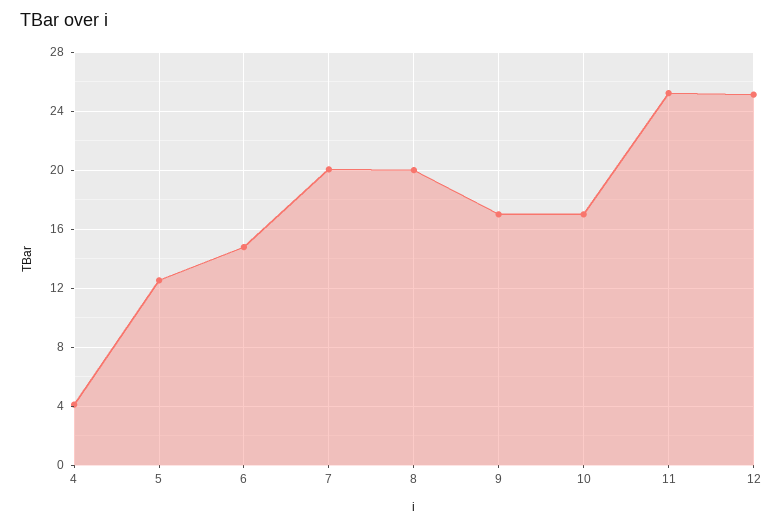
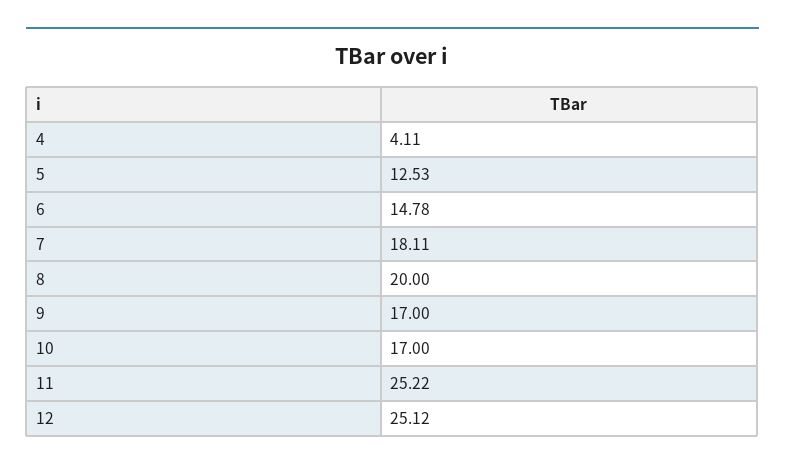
  {
    "4": 4.11,
    "5": 12.53,
    "6": 14.78,
-   "7": 20,
+   "7": 18.11,
    "8": 20,
    "9": 17,
    "10": 17,
    "11": 25.22,
    "12": 25.12
  }

